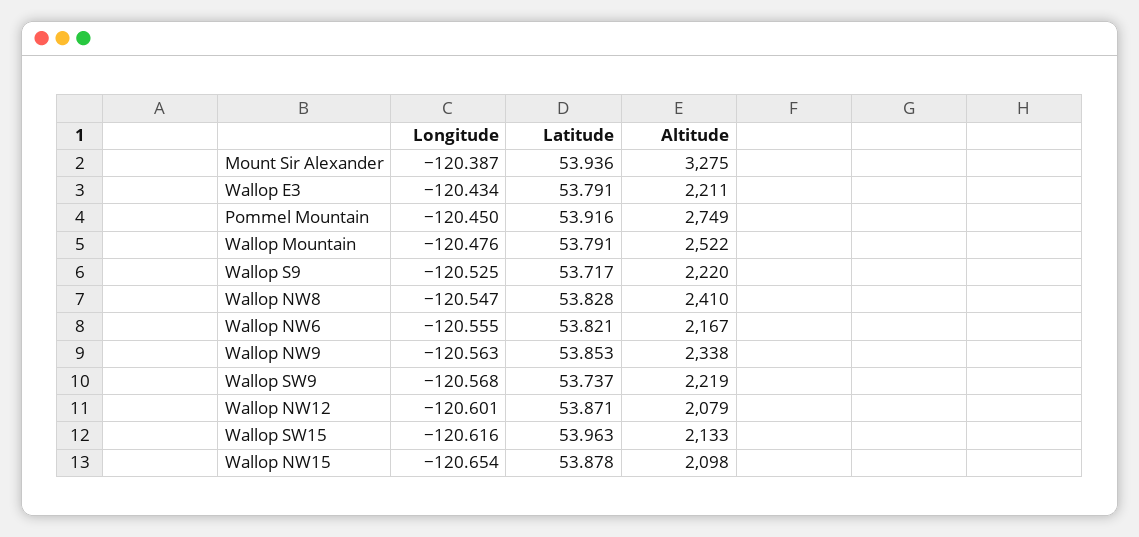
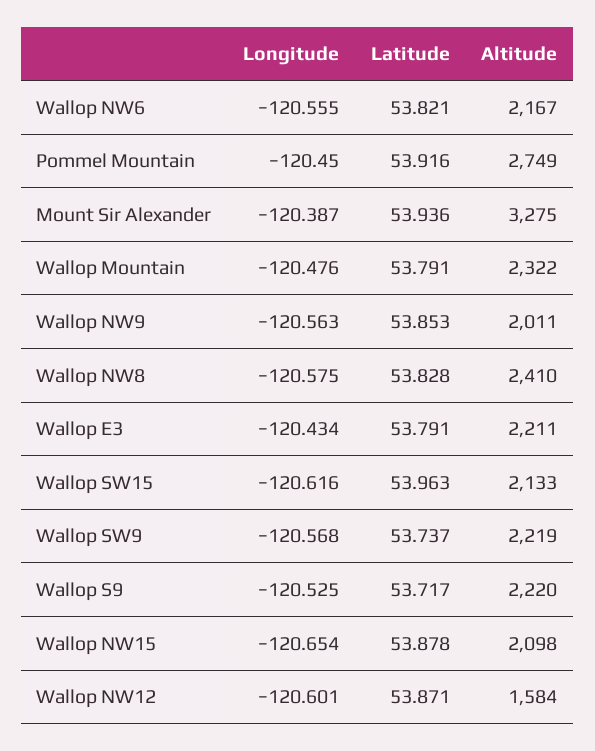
  {
    "Longitude": {
      "Mount Sir Alexander": -120.387,
      "Wallop E3": -120.434,
      "Pommel Mountain": -120.45,
      "Wallop Mountain": -120.476,
      "Wallop S9": -120.525,
-     "Wallop NW8": -120.547,
+     "Wallop NW8": -120.575,
      "Wallop NW6": -120.555,
      "Wallop NW9": -120.563,
      "Wallop SW9": -120.568,
      "Wallop NW12": -120.601,
      "Wallop SW15": -120.616,
      "Wallop NW15": -120.654
    },
    "Latitude": {
      "Mount Sir Alexander": 53.936,
      "Wallop E3": 53.791,
      "Pommel Mountain": 53.916,
      "Wallop Mountain": 53.791,
      "Wallop S9": 53.717,
      "Wallop NW8": 53.828,
      "Wallop NW6": 53.821,
      "Wallop NW9": 53.853,
      "Wallop SW9": 53.737,
      "Wallop NW12": 53.871,
      "Wallop SW15": 53.963,
      "Wallop NW15": 53.878
    },
    "Altitude": {
      "Mount Sir Alexander": 3275,
      "Wallop E3": 2211,
      "Pommel Mountain": 2749,
-     "Wallop Mountain": 2522,
+     "Wallop Mountain": 2322,
      "Wallop S9": 2220,
      "Wallop NW8": 2410,
      "Wallop NW6": 2167,
-     "Wallop NW9": 2338,
+     "Wallop NW9": 2011,
      "Wallop SW9": 2219,
-     "Wallop NW12": 2079,
+     "Wallop NW12": 1584,
      "Wallop SW15": 2133,
      "Wallop NW15": 2098
    }
  }

